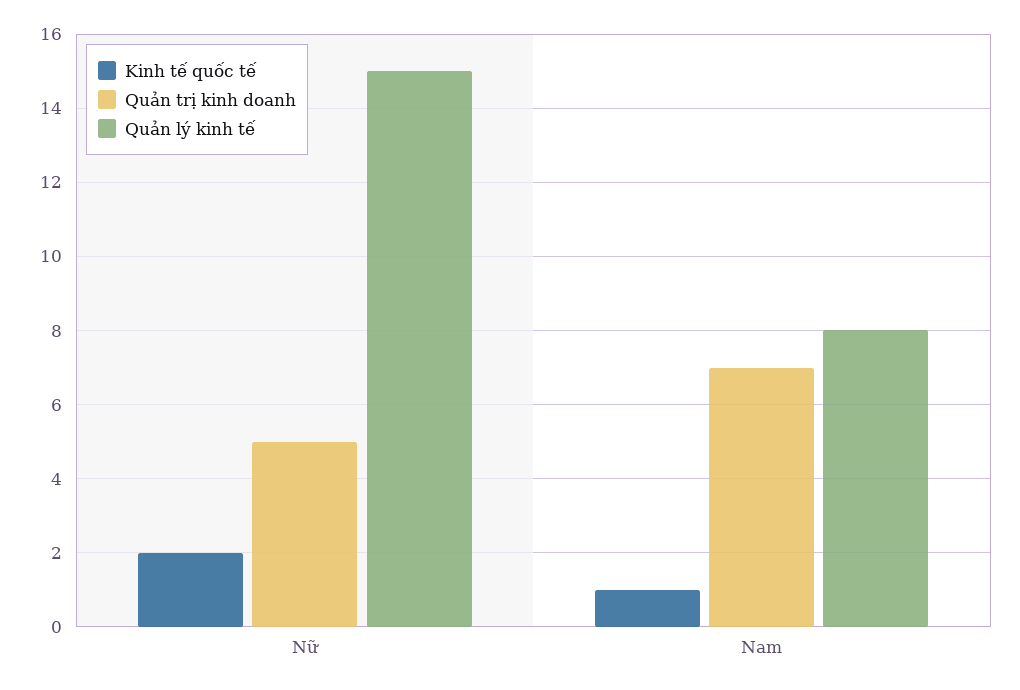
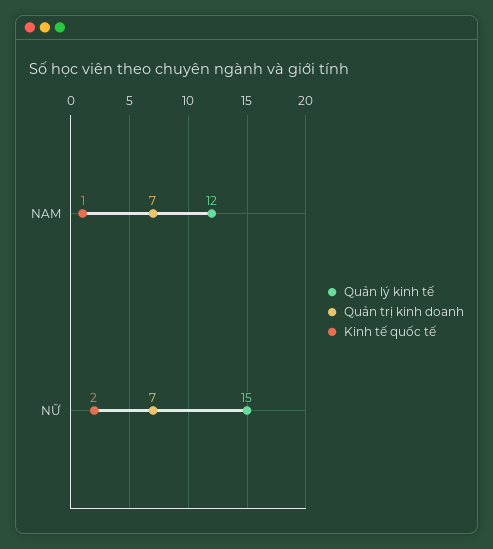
  {
    "Kinh tế quốc tế": {
      "Nữ": 2,
      "Nam": 1
    },
    "Quản trị kinh doanh": {
-     "Nữ": 5,
+     "Nữ": 7,
      "Nam": 7
    },
    "Quản lý kinh tế": {
      "Nữ": 15,
-     "Nam": 8
+     "Nam": 12
    }
  }

